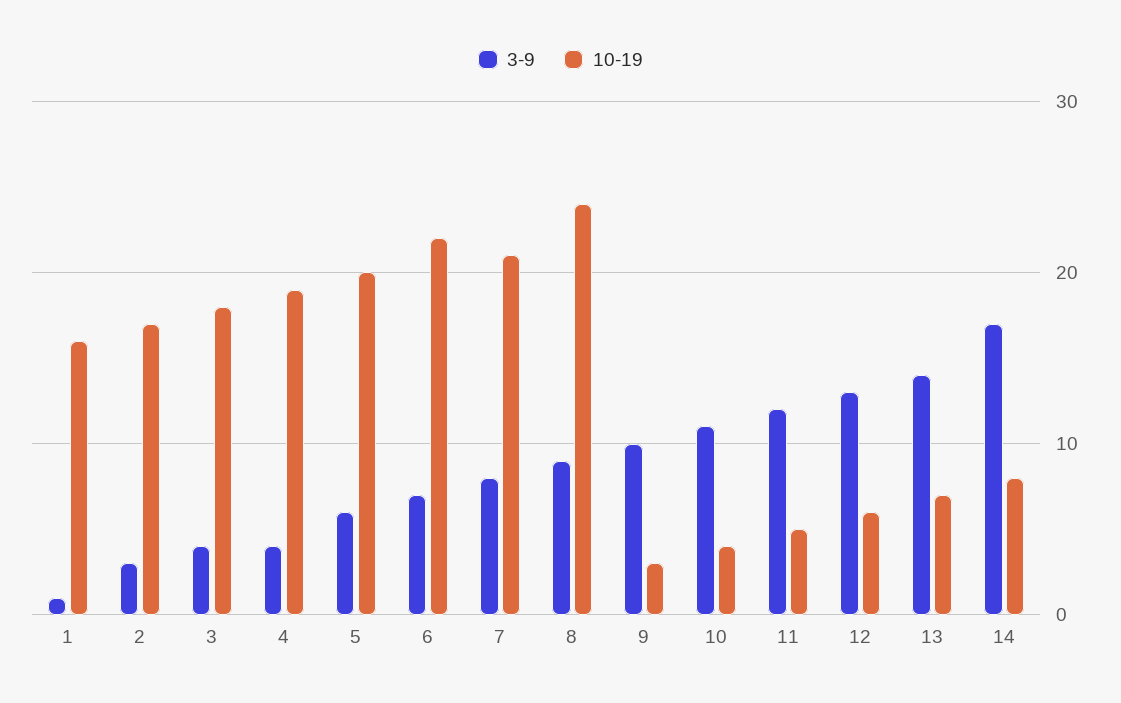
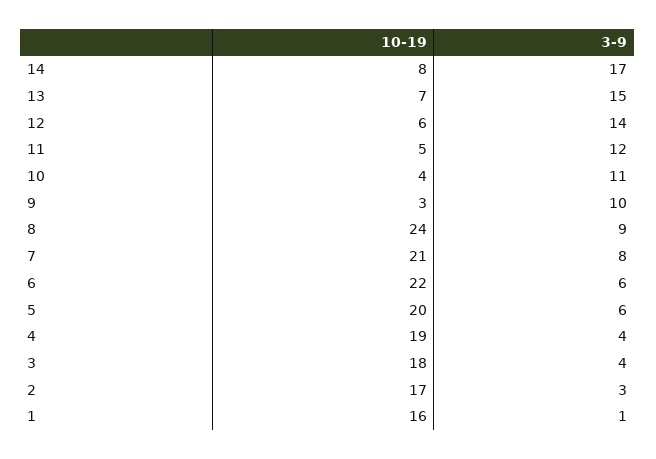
  {
    "3-9": {
      "1": 1,
      "2": 3,
      "3": 4,
      "4": 4,
      "5": 6,
-     "6": 7,
+     "6": 6,
      "7": 8,
      "8": 9,
      "9": 10,
      "10": 11,
      "11": 12,
-     "12": 13,
+     "12": 14,
-     "13": 14,
+     "13": 15,
      "14": 17
    },
    "10-19": {
      "1": 16,
      "2": 17,
      "3": 18,
      "4": 19,
      "5": 20,
      "6": 22,
      "7": 21,
      "8": 24,
      "9": 3,
      "10": 4,
      "11": 5,
      "12": 6,
      "13": 7,
      "14": 8
    }
  }

